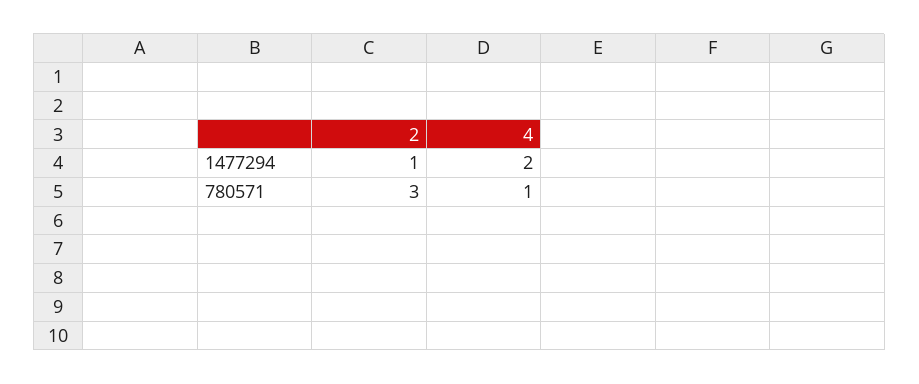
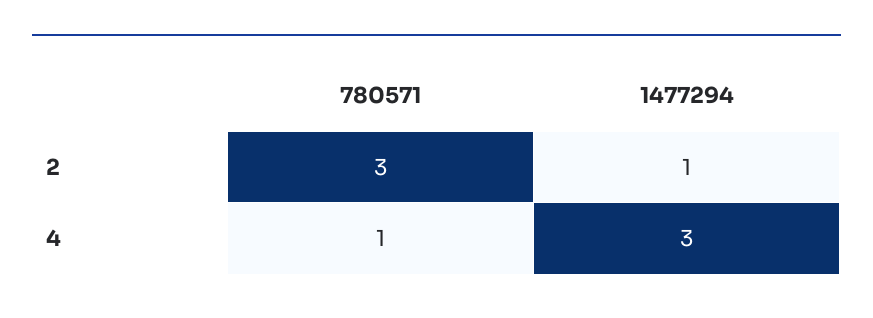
  {
    "2": {
      "1477294": 1,
      "780571": 3
    },
    "4": {
-     "1477294": 2,
+     "1477294": 3,
      "780571": 1
    }
  }

